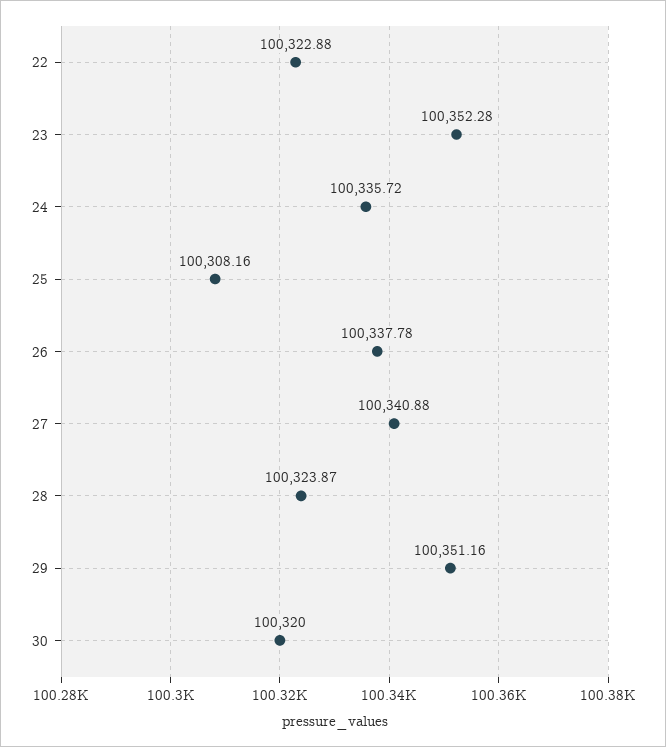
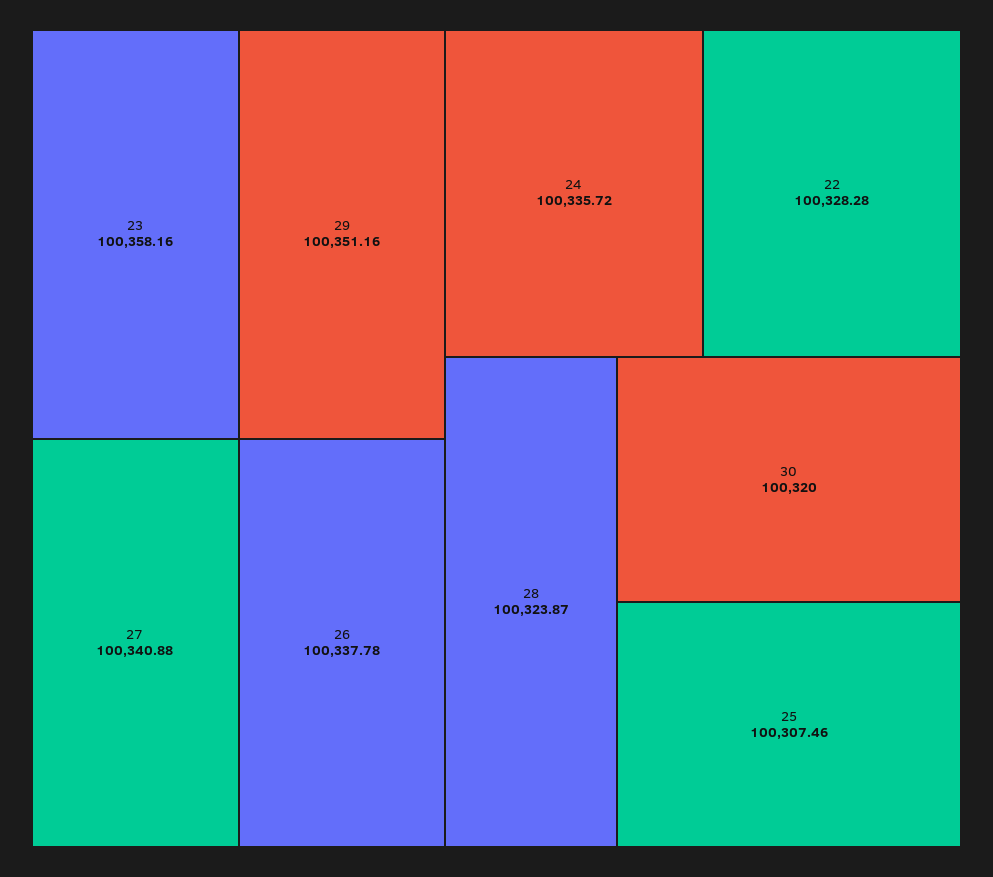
  {
-   "22": 100322.88,
+   "22": 100328.28,
-   "23": 100352.28,
+   "23": 100358.16,
    "24": 100335.72,
-   "25": 100308.16,
+   "25": 100307.46,
    "26": 100337.78,
    "27": 100340.88,
    "28": 100323.87,
    "29": 100351.16,
    "30": 100320
  }

